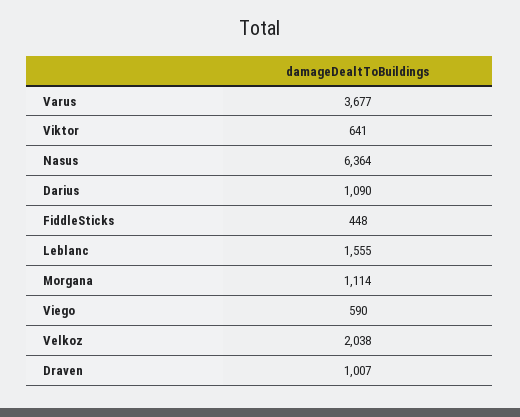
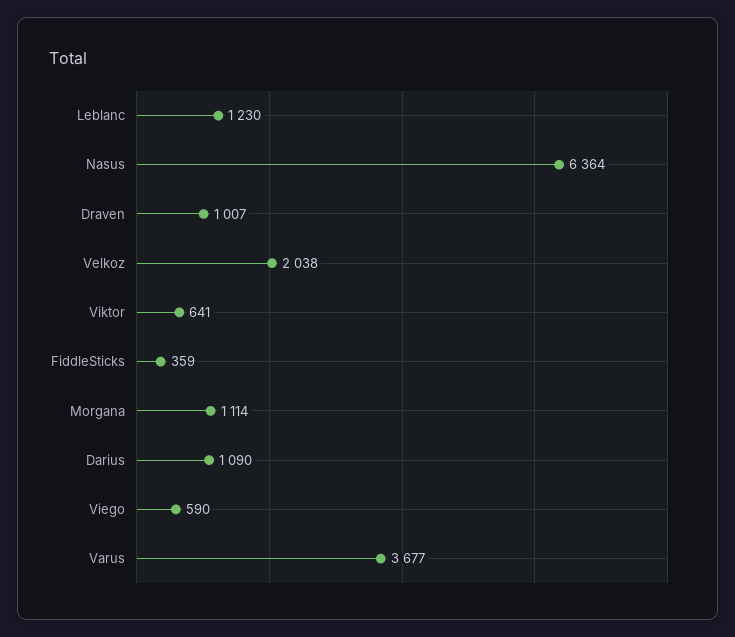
  {
    "Varus": 3677,
    "Viktor": 641,
    "Nasus": 6364,
    "Darius": 1090,
-   "FiddleSticks": 448,
+   "FiddleSticks": 359,
-   "Leblanc": 1555,
+   "Leblanc": 1230,
    "Morgana": 1114,
    "Viego": 590,
    "Velkoz": 2038,
    "Draven": 1007
  }

